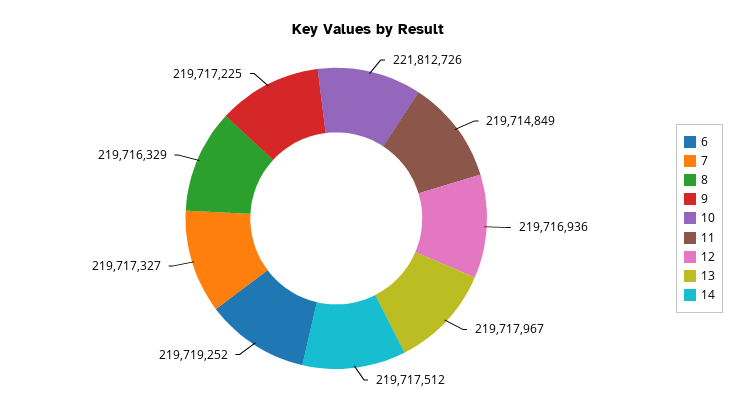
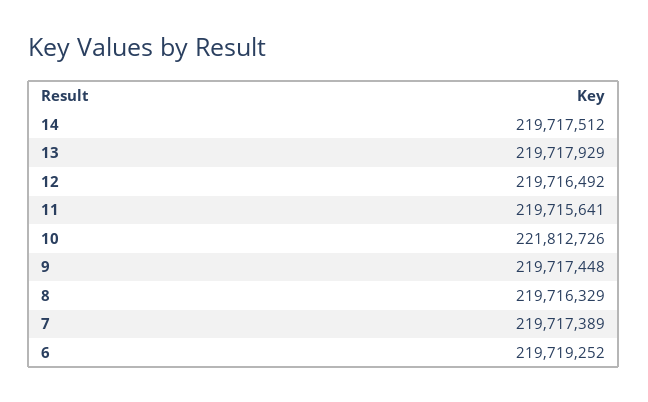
  {
    "6": 219719252,
-   "7": 219717327,
+   "7": 219717389,
    "8": 219716329,
-   "9": 219717225,
+   "9": 219717448,
    "10": 221812726,
-   "11": 219714849,
+   "11": 219715641,
-   "12": 219716936,
+   "12": 219716492,
-   "13": 219717967,
+   "13": 219717929,
    "14": 219717512
  }

